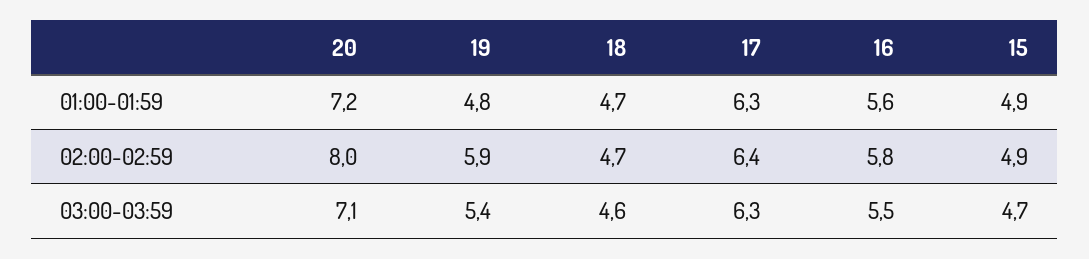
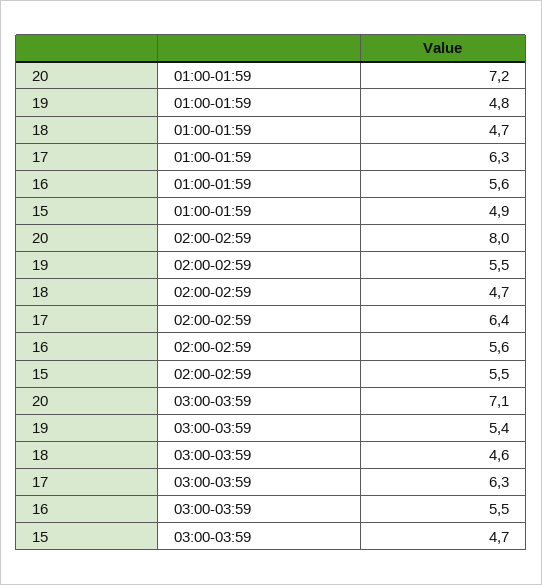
  {
    "20": {
      "01:00-01:59": 7.2,
      "02:00-02:59": 8,
      "03:00-03:59": 7.1
    },
    "19": {
      "01:00-01:59": 4.8,
-     "02:00-02:59": 5.9,
+     "02:00-02:59": 5.5,
      "03:00-03:59": 5.4
    },
    "18": {
      "01:00-01:59": 4.7,
      "02:00-02:59": 4.7,
      "03:00-03:59": 4.6
    },
    "17": {
      "01:00-01:59": 6.3,
      "02:00-02:59": 6.4,
      "03:00-03:59": 6.3
    },
    "16": {
      "01:00-01:59": 5.6,
-     "02:00-02:59": 5.8,
+     "02:00-02:59": 5.6,
      "03:00-03:59": 5.5
    },
    "15": {
      "01:00-01:59": 4.9,
-     "02:00-02:59": 4.9,
+     "02:00-02:59": 5.5,
      "03:00-03:59": 4.7
    }
  }

